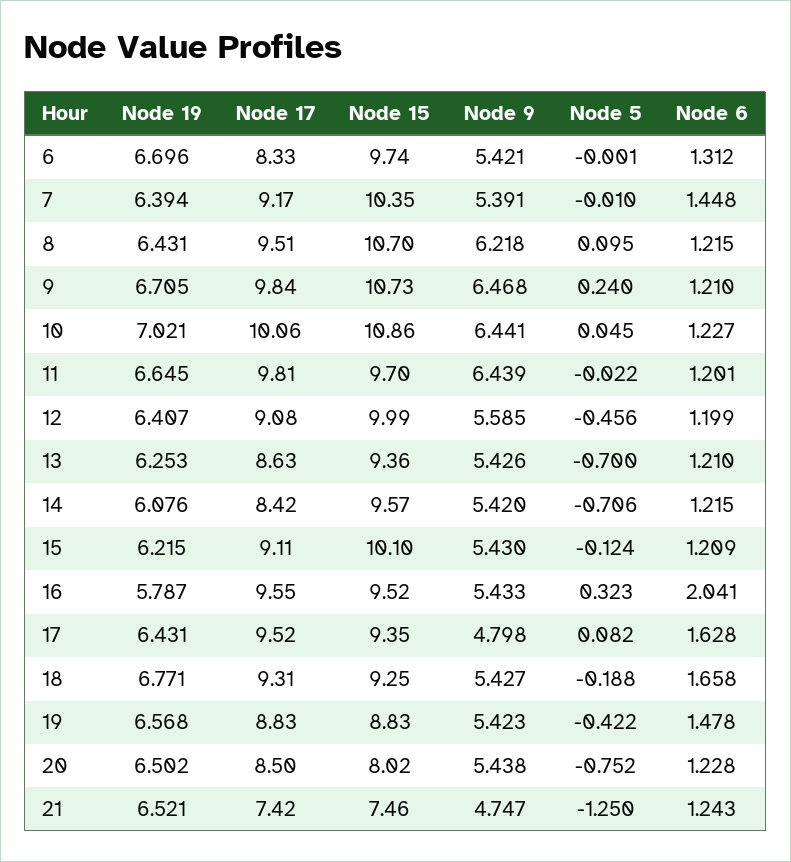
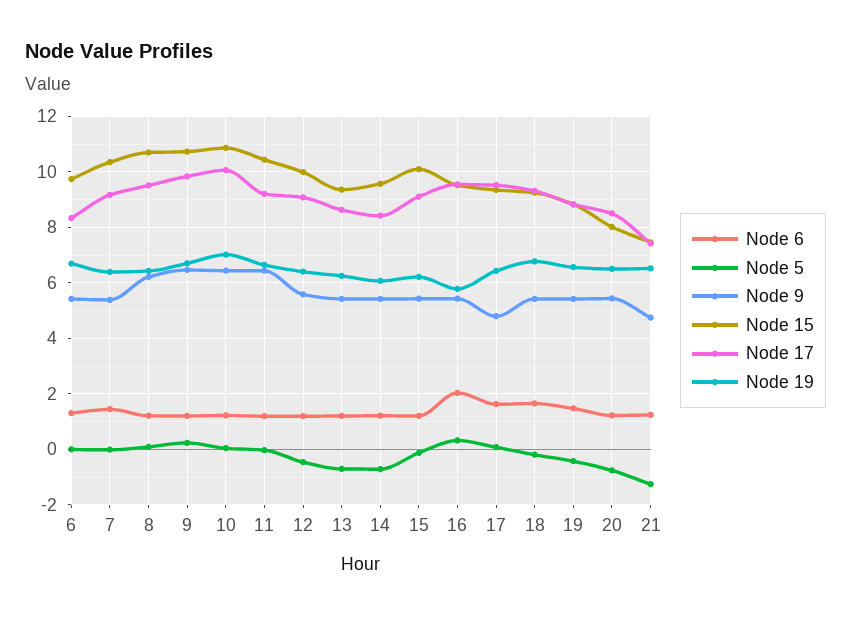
  {
    "Node 19": {
      "6": 6.696,
      "7": 6.394,
      "8": 6.431,
      "9": 6.705,
      "10": 7.021,
      "11": 6.645,
      "12": 6.407,
      "13": 6.253,
      "14": 6.076,
      "15": 6.215,
      "16": 5.787,
      "17": 6.431,
      "18": 6.771,
      "19": 6.568,
      "20": 6.502,
      "21": 6.521
    },
    "Node 17": {
      "6": 8.33,
      "7": 9.17,
      "8": 9.51,
      "9": 9.84,
      "10": 10.06,
-     "11": 9.81,
+     "11": 9.25,
      "12": 9.08,
      "13": 8.63,
      "14": 8.42,
      "15": 9.11,
      "16": 9.55,
      "17": 9.52,
      "18": 9.31,
      "19": 8.83,
      "20": 8.5,
      "21": 7.42
    },
    "Node 15": {
      "6": 9.74,
      "7": 10.35,
      "8": 10.7,
      "9": 10.73,
      "10": 10.86,
-     "11": 9.7,
+     "11": 10.5,
      "12": 9.99,
      "13": 9.36,
      "14": 9.57,
      "15": 10.1,
      "16": 9.52,
      "17": 9.35,
      "18": 9.25,
      "19": 8.83,
      "20": 8.02,
      "21": 7.46
    },
    "Node 9": {
      "6": 5.421,
      "7": 5.391,
      "8": 6.218,
      "9": 6.468,
      "10": 6.441,
      "11": 6.439,
      "12": 5.585,
      "13": 5.426,
      "14": 5.42,
      "15": 5.43,
      "16": 5.433,
      "17": 4.798,
      "18": 5.427,
      "19": 5.423,
      "20": 5.438,
      "21": 4.747
    },
    "Node 5": {
      "6": -0.001,
      "7": -0.01,
      "8": 0.095,
      "9": 0.24,
      "10": 0.045,
      "11": -0.022,
      "12": -0.456,
      "13": -0.7,
      "14": -0.706,
      "15": -0.124,
      "16": 0.323,
      "17": 0.082,
      "18": -0.188,
      "19": -0.422,
      "20": -0.752,
      "21": -1.25
    },
    "Node 6": {
      "6": 1.312,
      "7": 1.448,
      "8": 1.215,
      "9": 1.21,
      "10": 1.227,
      "11": 1.201,
      "12": 1.199,
      "13": 1.21,
      "14": 1.215,
      "15": 1.209,
      "16": 2.041,
      "17": 1.628,
      "18": 1.658,
      "19": 1.478,
      "20": 1.228,
      "21": 1.243
    }
  }

